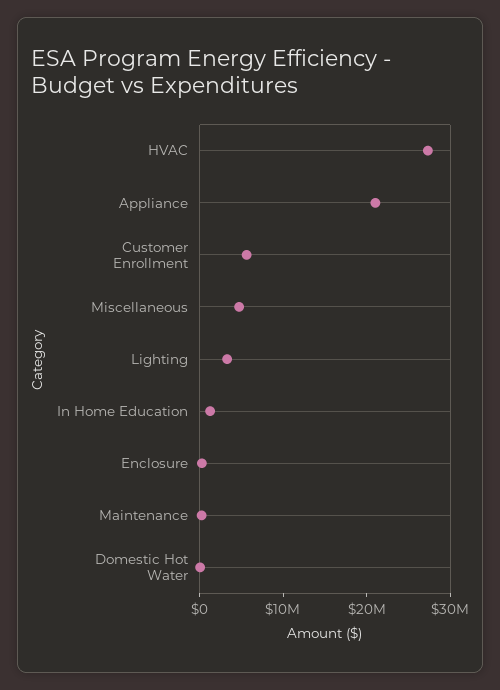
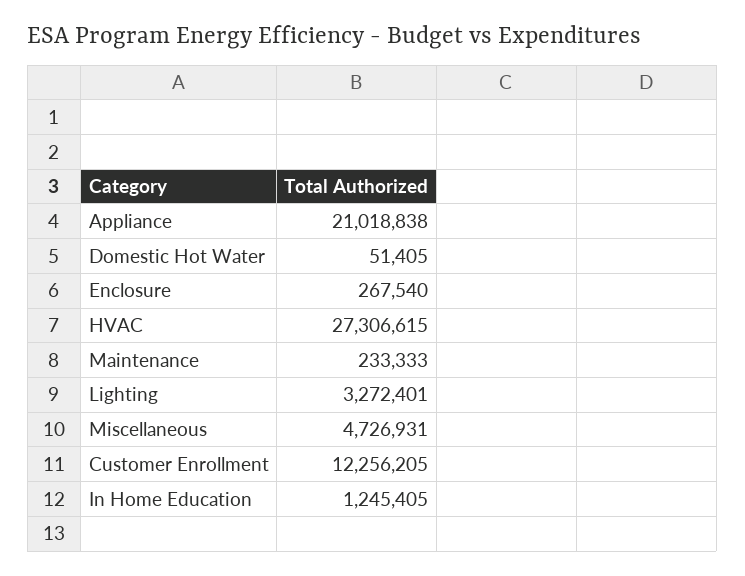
  {
    "HVAC": 27306615,
    "Appliance": 21018838,
-   "Customer Enrollment": 6000000,
+   "Customer Enrollment": 12256205,
    "Miscellaneous": 4726931,
    "Lighting": 3272401,
    "In Home Education": 1245405,
    "Enclosure": 267540,
    "Maintenance": 233333,
    "Domestic Hot Water": 51405
  }

